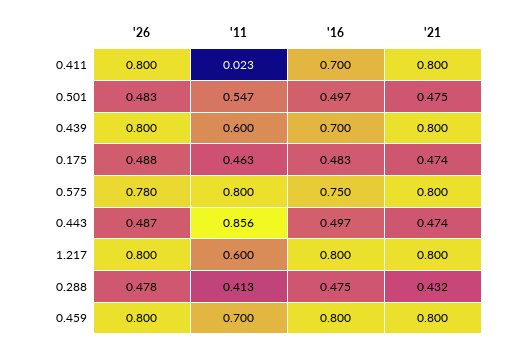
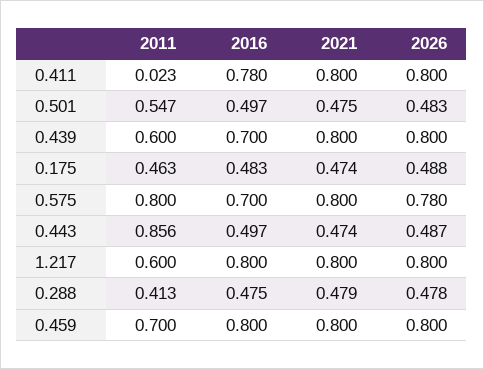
  {
    "'26": {
      "0.411": 0.8,
      "0.501": 0.483,
      "0.439": 0.8,
      "0.175": 0.488,
      "0.575": 0.78,
      "0.443": 0.487,
      "1.217": 0.8,
      "0.288": 0.478,
      "0.459": 0.8
    },
    "'11": {
      "0.411": 0.023,
      "0.501": 0.547,
      "0.439": 0.6,
      "0.175": 0.463,
      "0.575": 0.8,
      "0.443": 0.856,
      "1.217": 0.6,
      "0.288": 0.413,
      "0.459": 0.7
    },
    "'16": {
-     "0.411": 0.7,
+     "0.411": 0.78,
      "0.501": 0.497,
      "0.439": 0.7,
      "0.175": 0.483,
-     "0.575": 0.75,
+     "0.575": 0.7,
      "0.443": 0.497,
      "1.217": 0.8,
      "0.288": 0.475,
      "0.459": 0.8
    },
    "'21": {
      "0.411": 0.8,
      "0.501": 0.475,
      "0.439": 0.8,
      "0.175": 0.474,
      "0.575": 0.8,
      "0.443": 0.474,
      "1.217": 0.8,
-     "0.288": 0.432,
+     "0.288": 0.479,
      "0.459": 0.8
    }
  }

